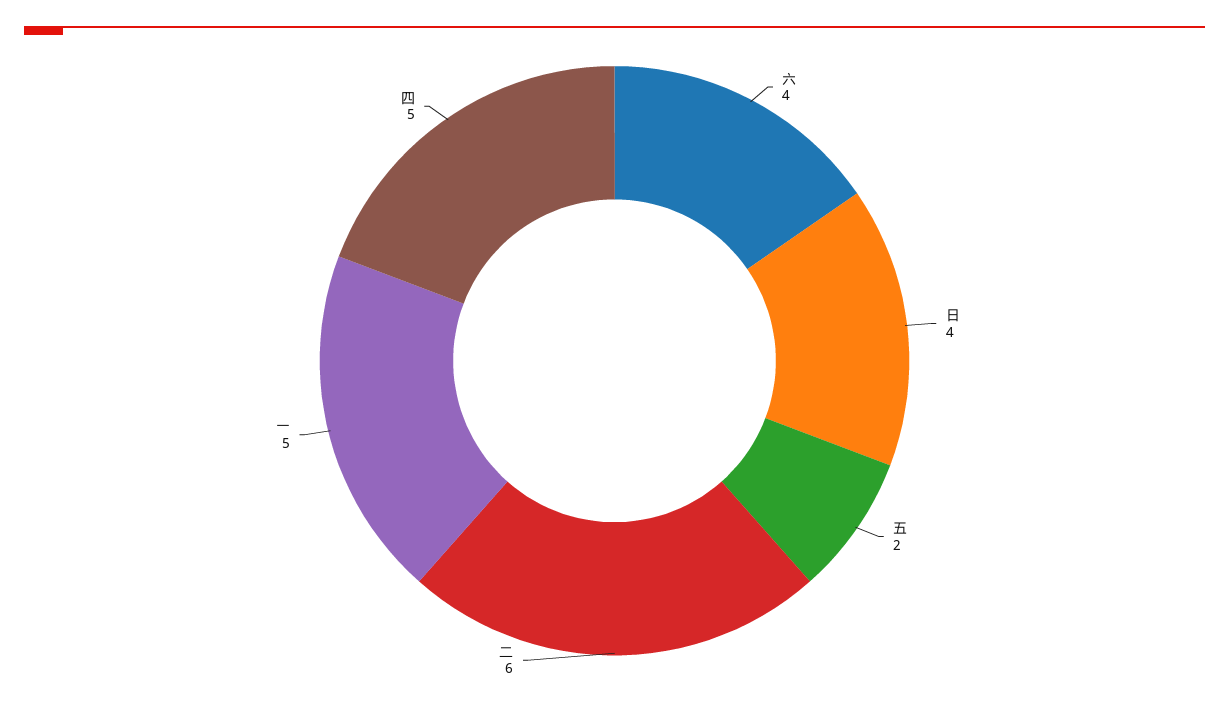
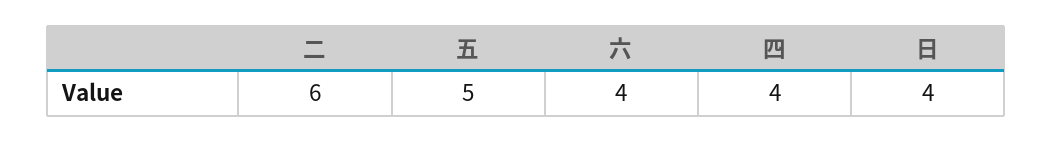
  {
    "六": 4,
    "日": 4,
-   "五": 2,
+   "五": 5,
    "二": 6,
-   "一": 5,
-   "四": 5
+   "四": 4
  }

